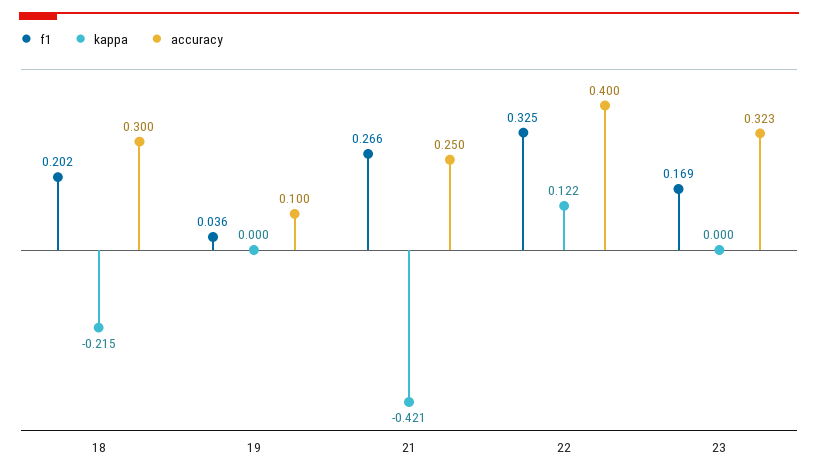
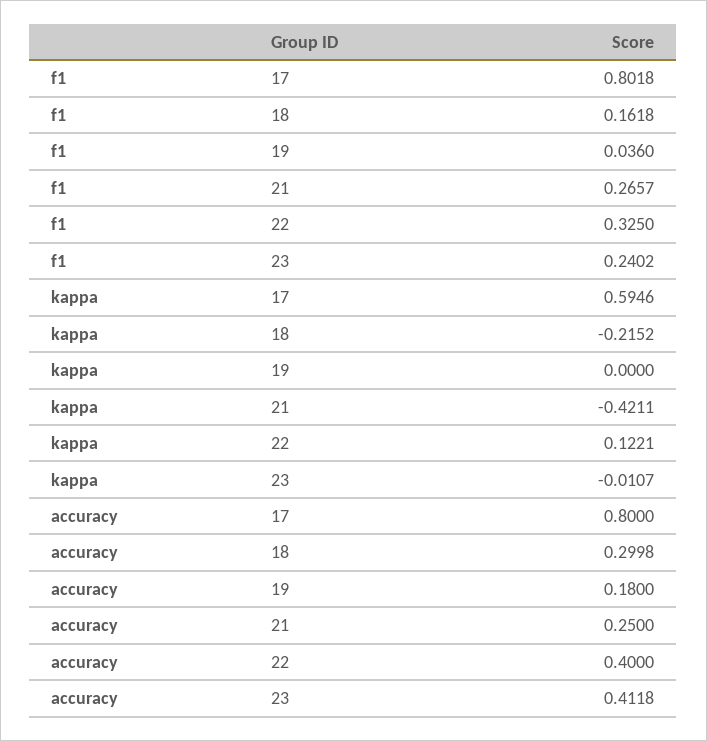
  {
    "f1": {
-     "18": 0.202,
+     "18": 0.1618,
      "19": 0.036,
      "21": 0.2657,
      "22": 0.325,
-     "23": 0.169
+     "23": 0.2402,
+     "17": 0.8018
    },
    "kappa": {
      "18": -0.2152,
      "19": 0,
      "21": -0.4211,
      "22": 0.1221,
-     "23": 0
+     "23": -0.0107,
+     "17": 0.5946
    },
    "accuracy": {
      "18": 0.2998,
-     "19": 0.1,
+     "19": 0.18,
      "21": 0.25,
      "22": 0.4,
-     "23": 0.323
+     "23": 0.4118,
+     "17": 0.8
    }
  }

